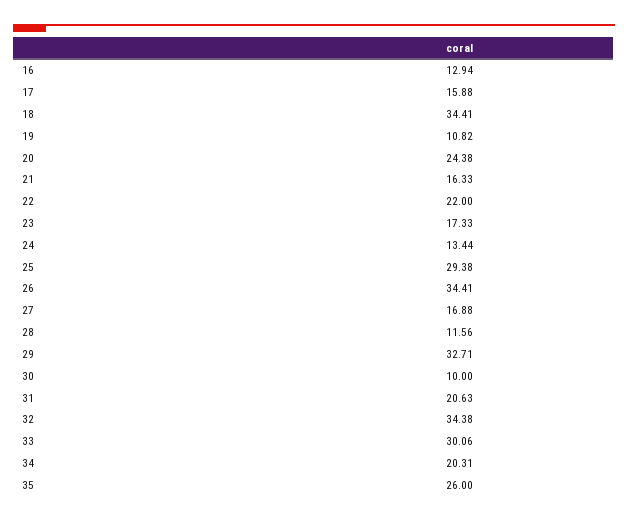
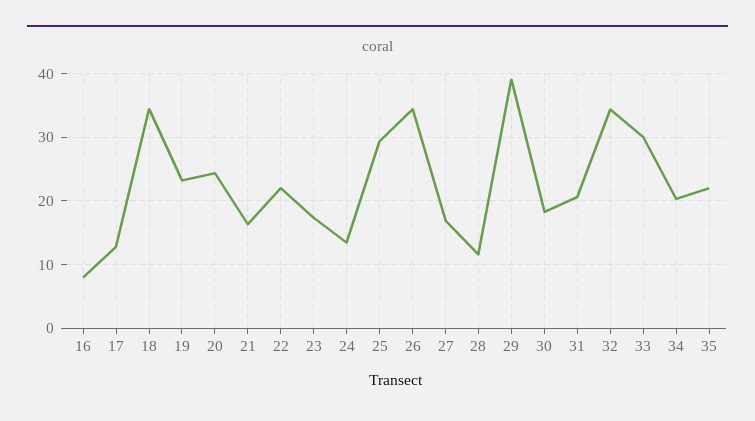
  {
-   "16": 12.94,
+   "16": 8,
-   "17": 15.88,
+   "17": 13,
    "18": 34.41,
-   "19": 10.82,
+   "19": 23,
    "20": 24.38,
    "21": 16.33,
    "22": 22,
    "23": 17.33,
    "24": 13.44,
    "25": 29.38,
    "26": 34.41,
    "27": 16.88,
    "28": 11.56,
-   "29": 32.71,
+   "29": 39,
-   "30": 10,
+   "30": 18,
    "31": 20.63,
    "32": 34.38,
    "33": 30.06,
    "34": 20.31,
-   "35": 26
+   "35": 22
  }

